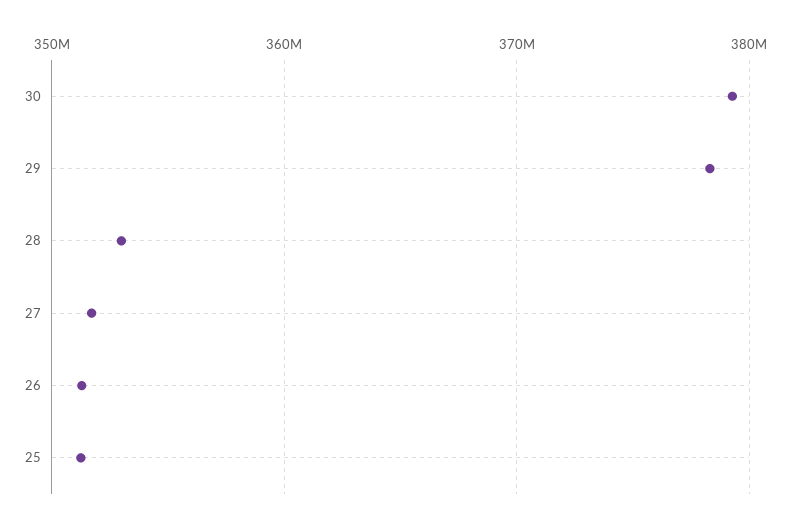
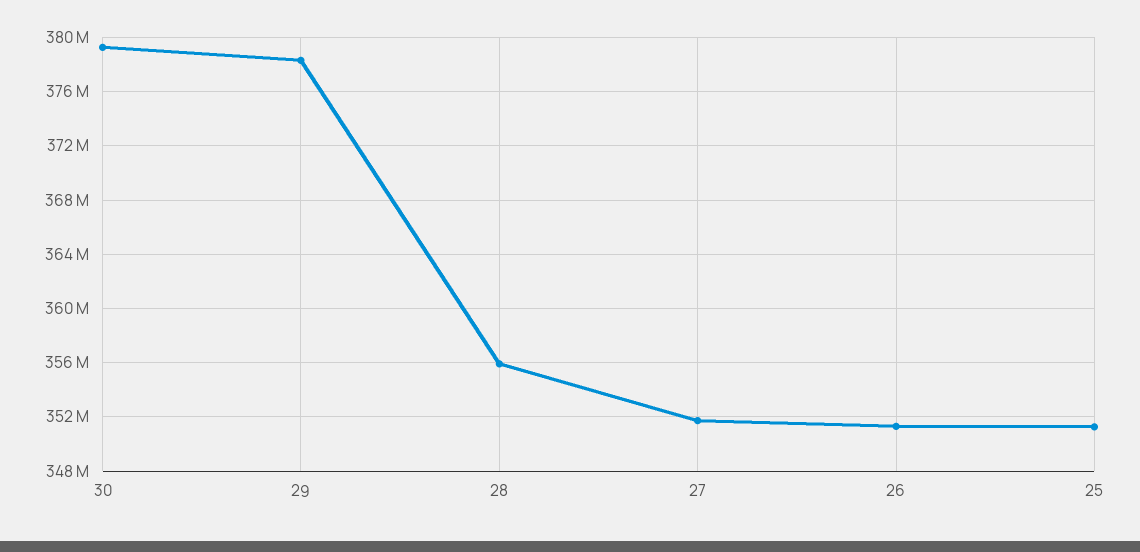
  {
    "30": 379500000,
    "29": 378500000,
-   "28": 353000000,
+   "28": 356000000,
    "27": 351500000,
    "26": 351500000,
    "25": 351500000
  }

